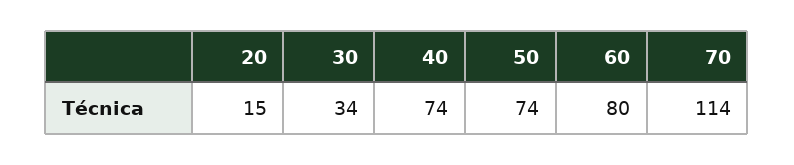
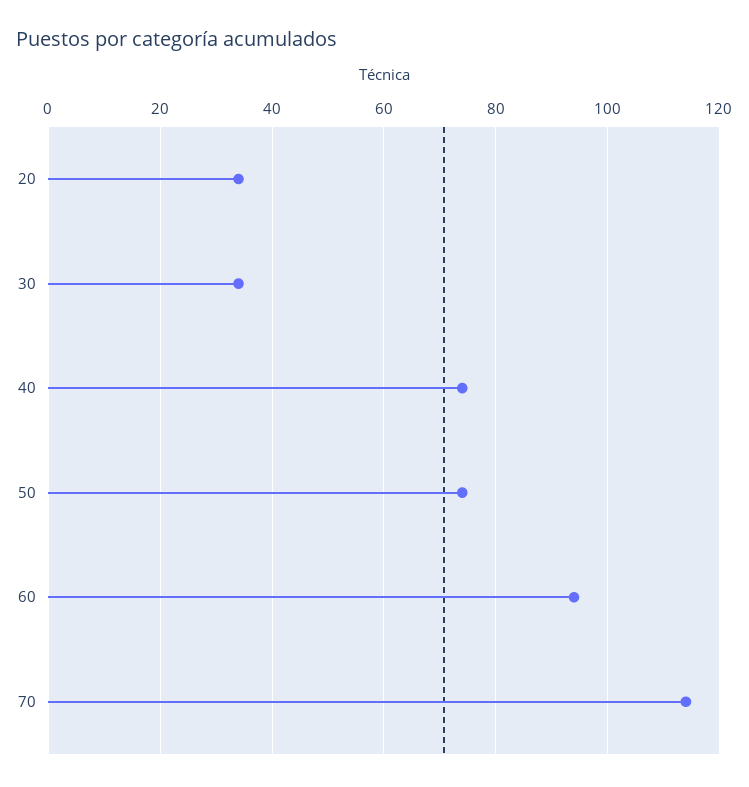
  {
-   "20": 15,
+   "20": 35,
    "30": 34,
    "40": 74,
    "50": 74,
-   "60": 80,
+   "60": 95,
    "70": 114
  }

